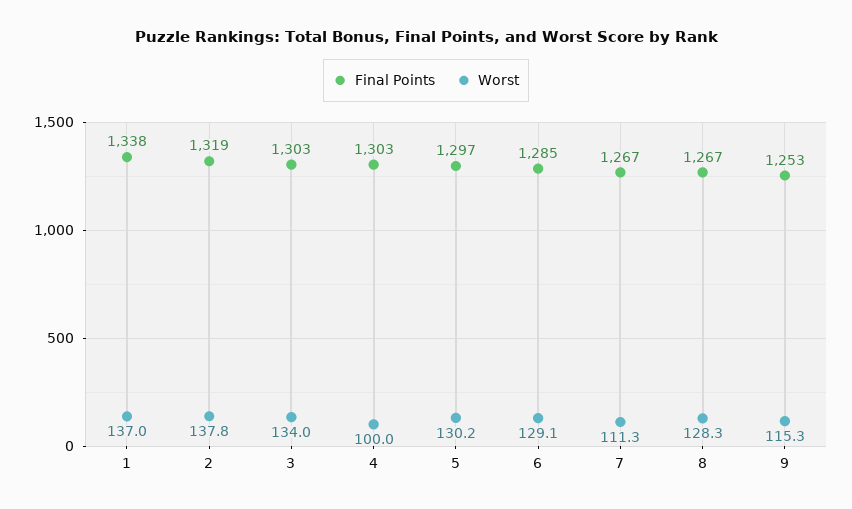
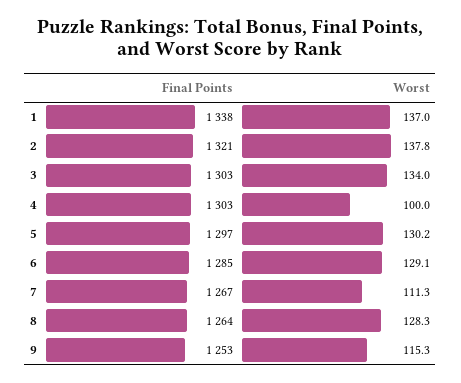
  {
    "Final Points": {
      "1": 1338,
-     "2": 1319,
+     "2": 1321,
      "3": 1303,
      "4": 1303,
      "5": 1297,
      "6": 1285,
      "7": 1267,
-     "8": 1267,
+     "8": 1264,
      "9": 1253
    },
    "Worst": {
      "1": 137,
      "2": 137.8,
      "3": 134,
      "4": 100,
      "5": 130.2,
      "6": 129.1,
      "7": 111.3,
      "8": 128.3,
      "9": 115.3
    }
  }

